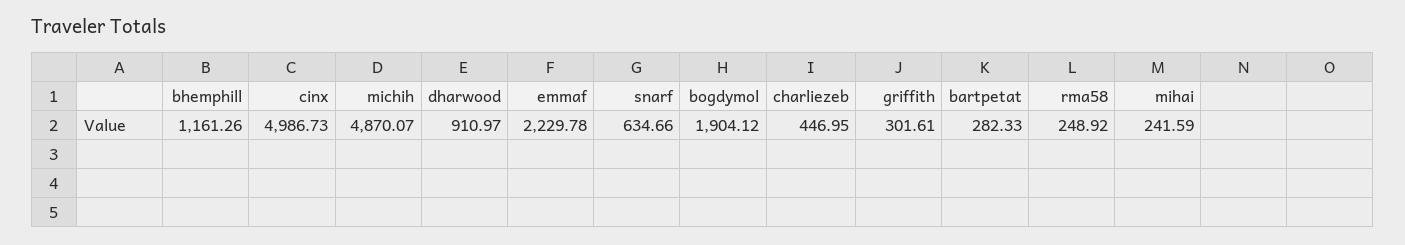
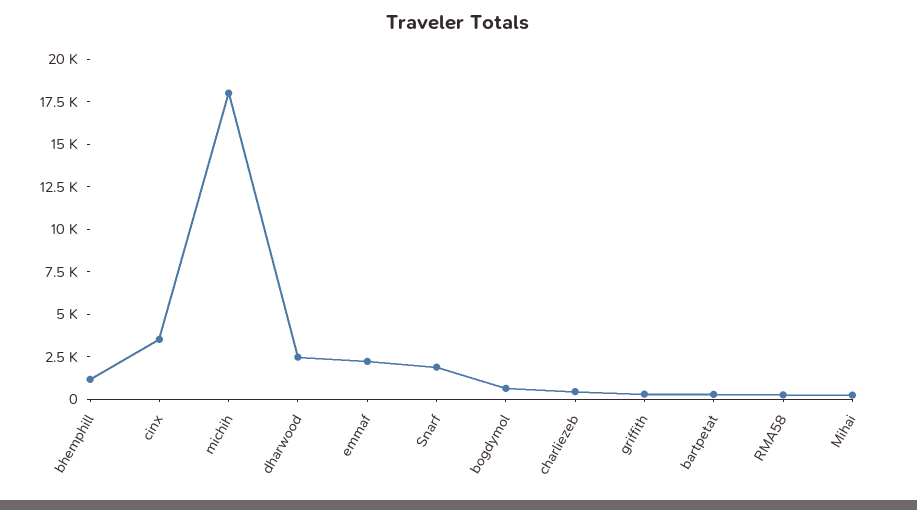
  {
    "bhemphill": 1161.26,
-   "cinx": 4986.73,
+   "cinx": 3500,
-   "michih": 4870.07,
+   "michih": 18000,
-   "dharwood": 910.97,
+   "dharwood": 2500,
    "emmaf": 2229.78,
-   "snarf": 634.66,
+   "snarf": 2000,
-   "bogdymol": 1904.12,
+   "bogdymol": 500,
    "charliezeb": 446.95,
    "griffith": 301.61,
    "bartpetat": 282.33,
    "rma58": 248.92,
    "mihai": 241.59
  }

